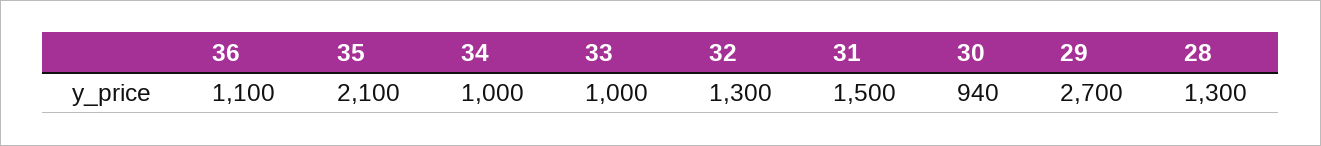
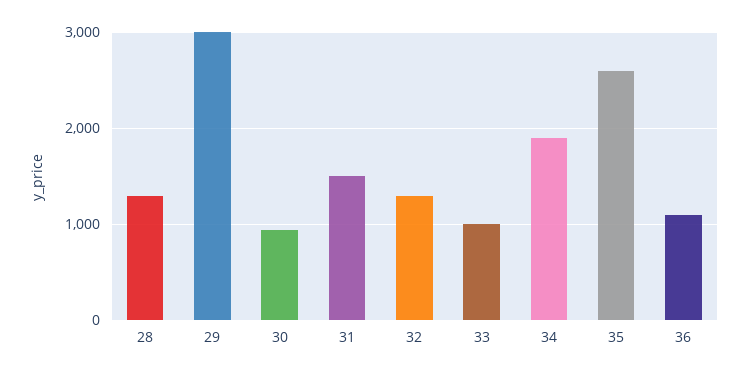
  {
    "36": 1100,
-   "35": 2100,
+   "35": 2600,
-   "34": 1000,
+   "34": 1900,
    "33": 1000,
    "32": 1300,
    "31": 1500,
    "30": 940,
-   "29": 2700,
+   "29": 3000,
    "28": 1300
  }

